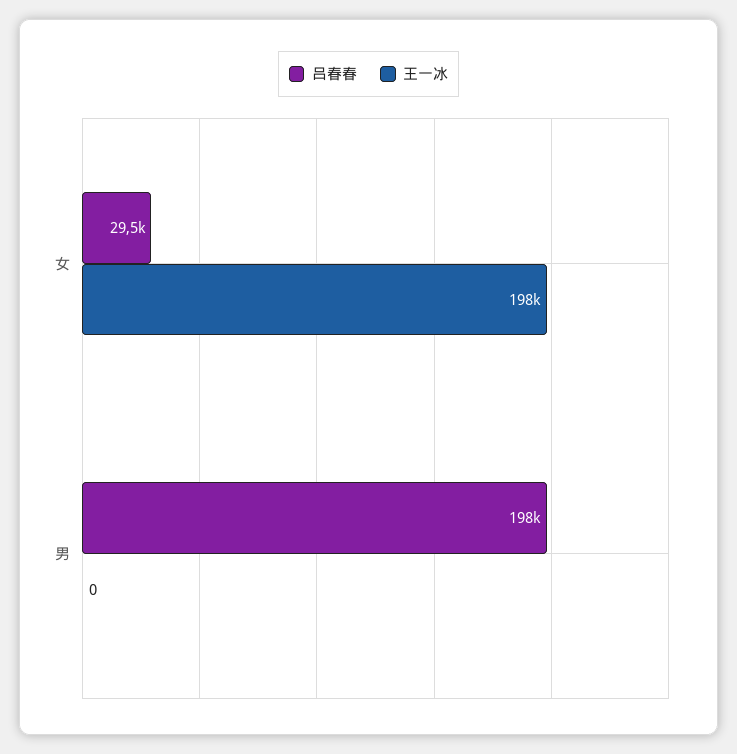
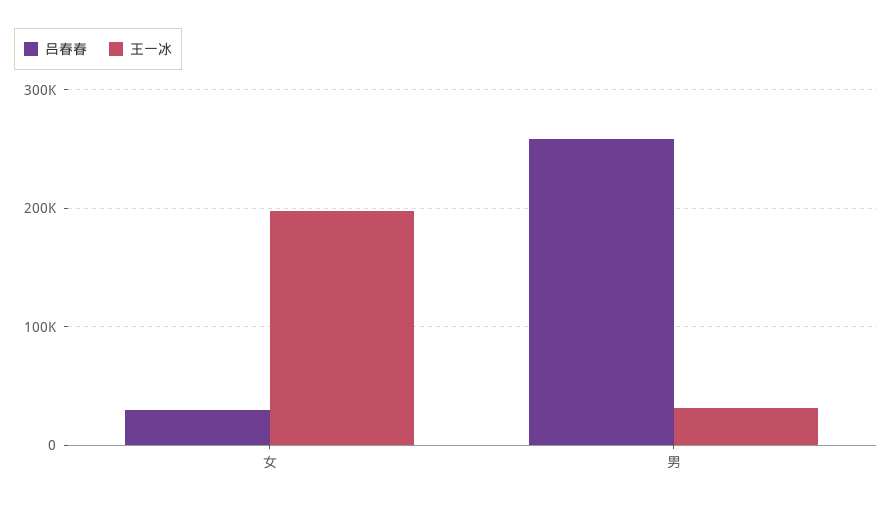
  {
    "吕春春": {
      "女": 29500,
-     "男": 198000
+     "男": 260000
    },
    "王一冰": {
      "女": 198000,
-     "男": 0
+     "男": 30000
    }
  }

